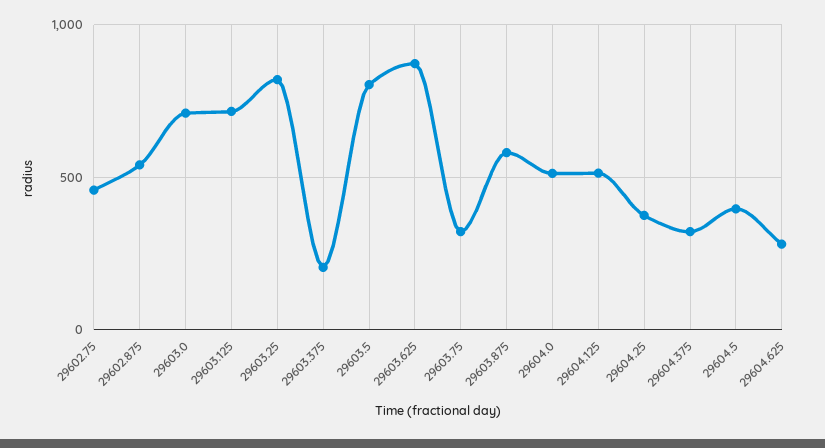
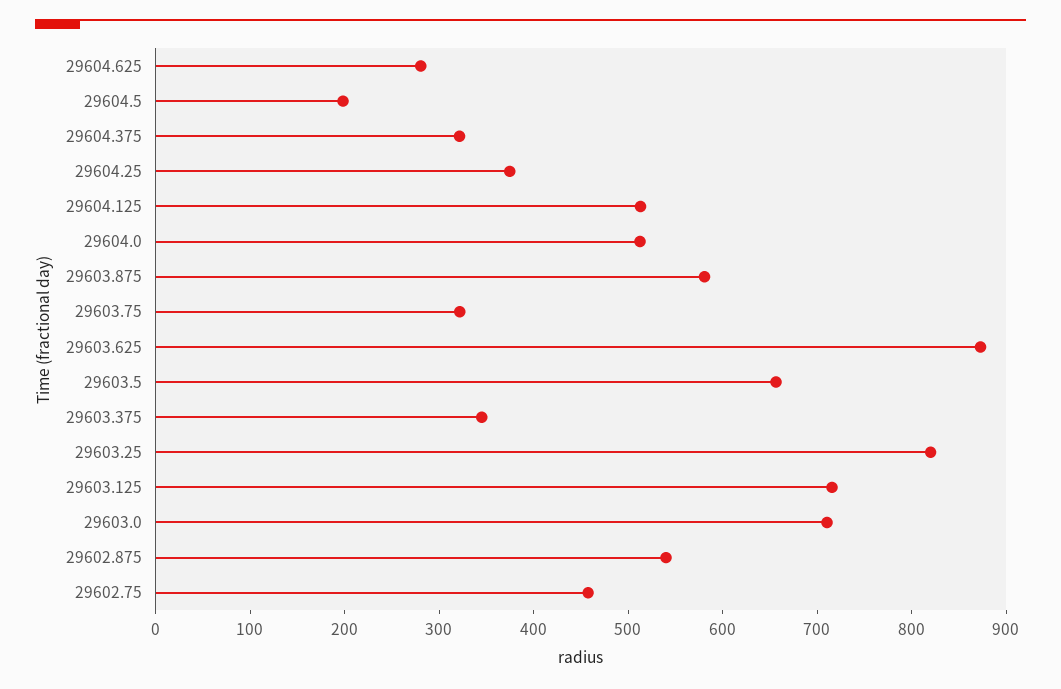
  {
    "29602.75": 460,
    "29602.875": 540,
    "29603.0": 720,
    "29603.125": 720,
    "29603.25": 820,
-   "29603.375": 200,
+   "29603.375": 340,
-   "29603.5": 800,
+   "29603.5": 660,
    "29603.625": 880,
    "29603.75": 320,
    "29603.875": 580,
    "29604.0": 520,
    "29604.125": 520,
    "29604.25": 380,
    "29604.375": 320,
-   "29604.5": 400,
+   "29604.5": 200,
    "29604.625": 280
  }

